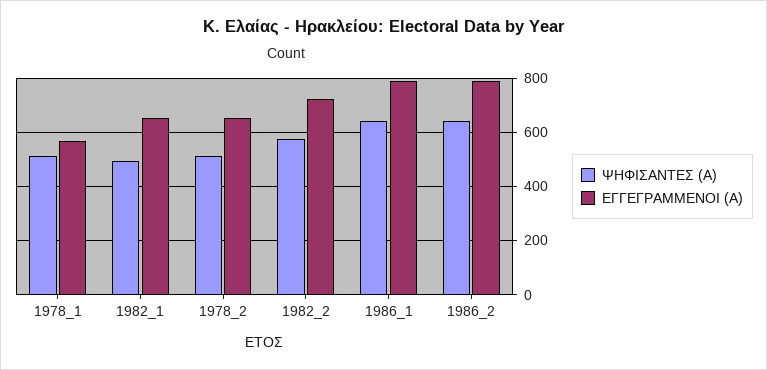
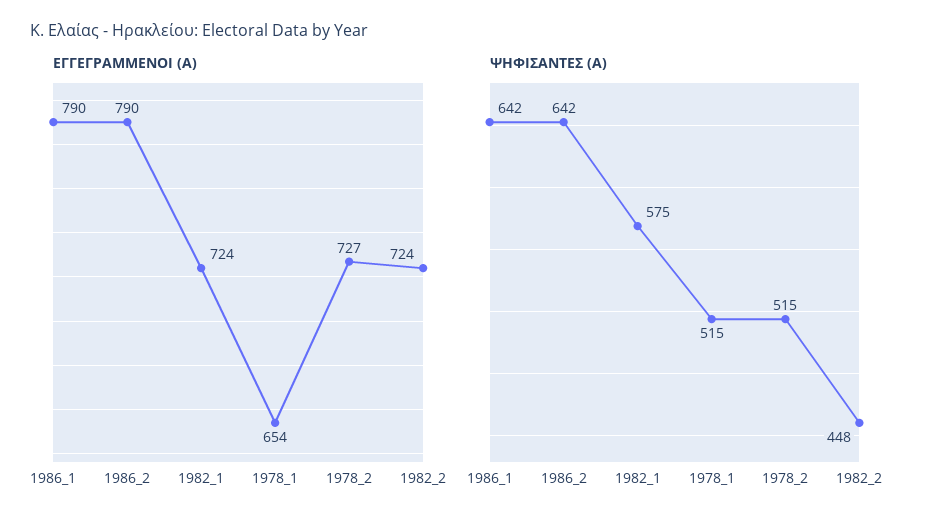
  {
    "ΨΗΦΙΣΑΝΤΕΣ (Α)": {
      "1978_1": 515,
-     "1982_1": 500,
+     "1982_1": 575,
      "1978_2": 515,
-     "1982_2": 575,
+     "1982_2": 448,
      "1986_1": 642,
      "1986_2": 642
    },
    "ΕΓΓΕΓΡΑΜΜΕΝΟΙ (Α)": {
-     "1978_1": 575,
+     "1978_1": 654,
-     "1982_1": 650,
+     "1982_1": 724,
-     "1978_2": 650,
+     "1978_2": 727,
      "1982_2": 724,
      "1986_1": 790,
      "1986_2": 790
    }
  }

